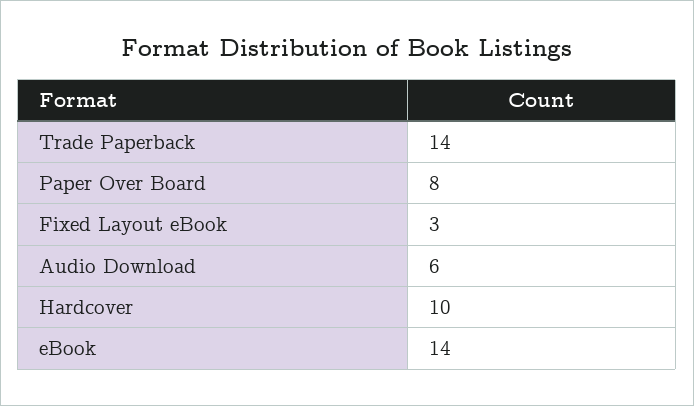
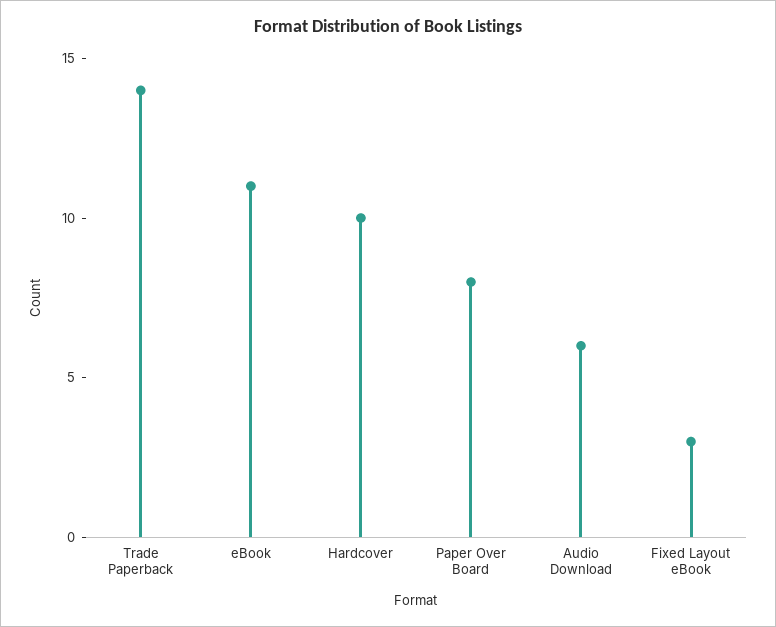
  {
    "Trade Paperback": 14,
    "Paper Over Board": 8,
    "Fixed Layout eBook": 3,
    "Audio Download": 6,
    "Hardcover": 10,
-   "eBook": 14
+   "eBook": 11
  }

